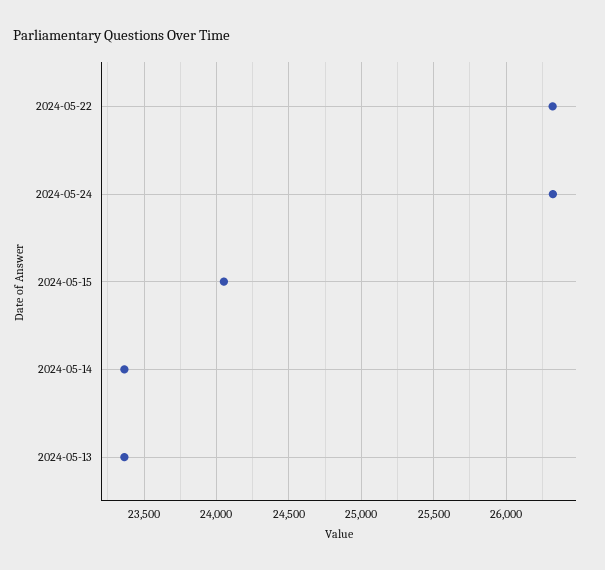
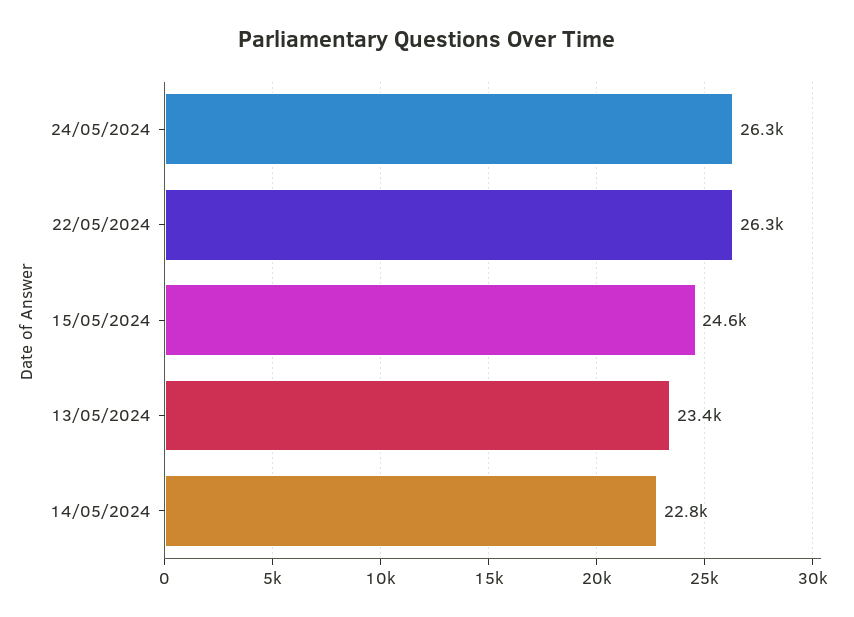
  {
    "2024-05-22": 26300,
    "2024-05-24": 26300,
-   "2024-05-15": 24050,
+   "2024-05-15": 24600,
-   "2024-05-14": 23350,
+   "2024-05-14": 22800,
    "2024-05-13": 23400
  }

